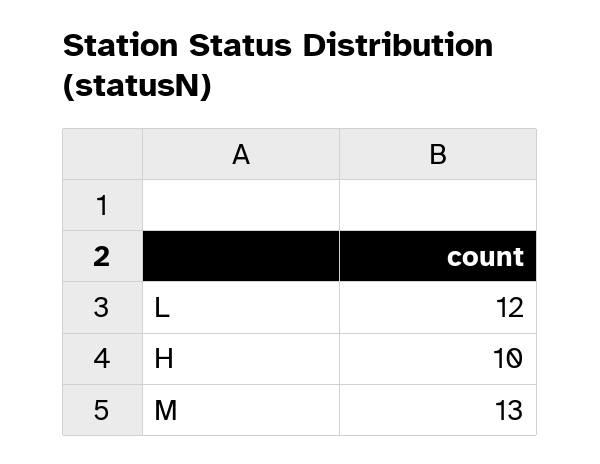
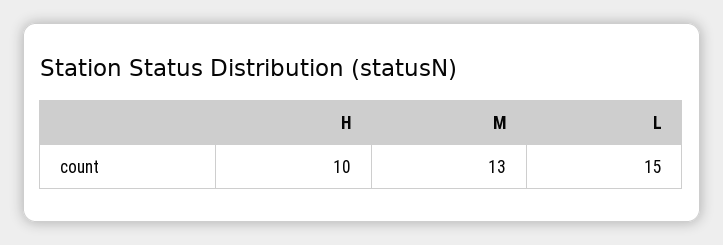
  {
-   "L": 12,
+   "L": 15,
    "H": 10,
    "M": 13
  }

